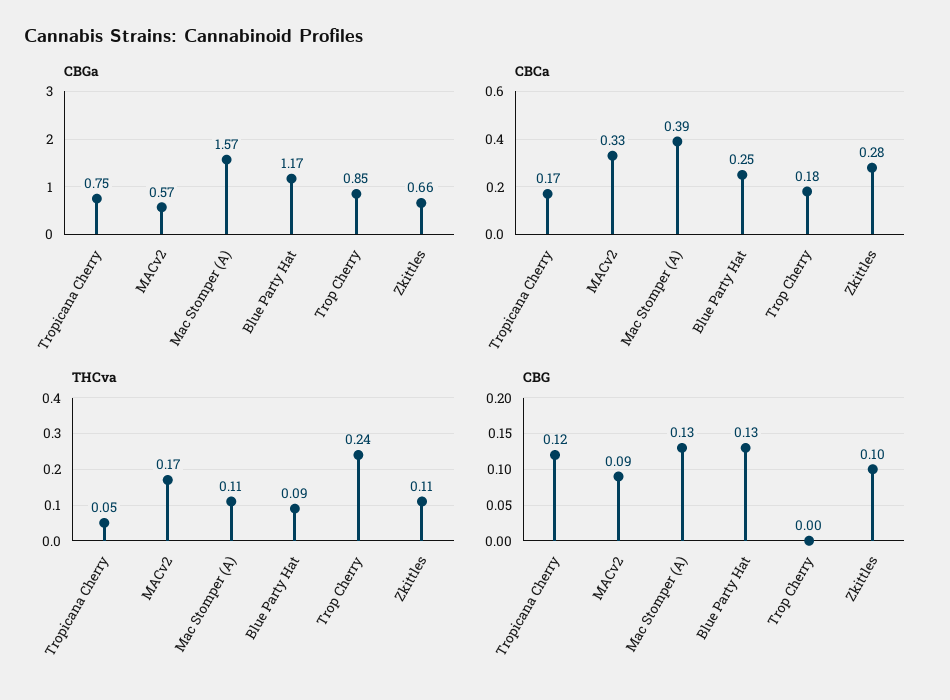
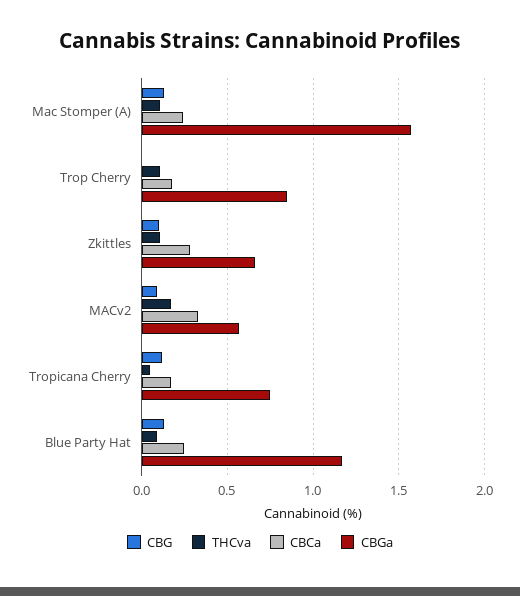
  {
    "CBGa": {
      "Tropicana Cherry": 0.75,
      "MACv2": 0.57,
      "Mac Stomper (A)": 1.57,
      "Blue Party Hat": 1.17,
      "Trop Cherry": 0.85,
      "Zkittles": 0.66
    },
    "CBCa": {
      "Tropicana Cherry": 0.17,
      "MACv2": 0.33,
-     "Mac Stomper (A)": 0.39,
+     "Mac Stomper (A)": 0.25,
      "Blue Party Hat": 0.25,
      "Trop Cherry": 0.18,
      "Zkittles": 0.28
    },
    "THCva": {
      "Tropicana Cherry": 0.05,
      "MACv2": 0.17,
      "Mac Stomper (A)": 0.11,
      "Blue Party Hat": 0.09,
-     "Trop Cherry": 0.24,
+     "Trop Cherry": 0.1,
      "Zkittles": 0.11
    },
    "CBG": {
      "Tropicana Cherry": 0.12,
      "MACv2": 0.09,
      "Mac Stomper (A)": 0.13,
      "Blue Party Hat": 0.13,
      "Trop Cherry": 0,
      "Zkittles": 0.1
    }
  }

